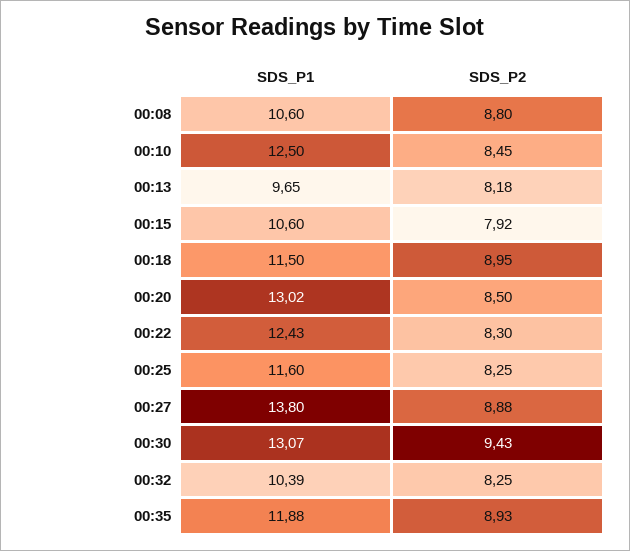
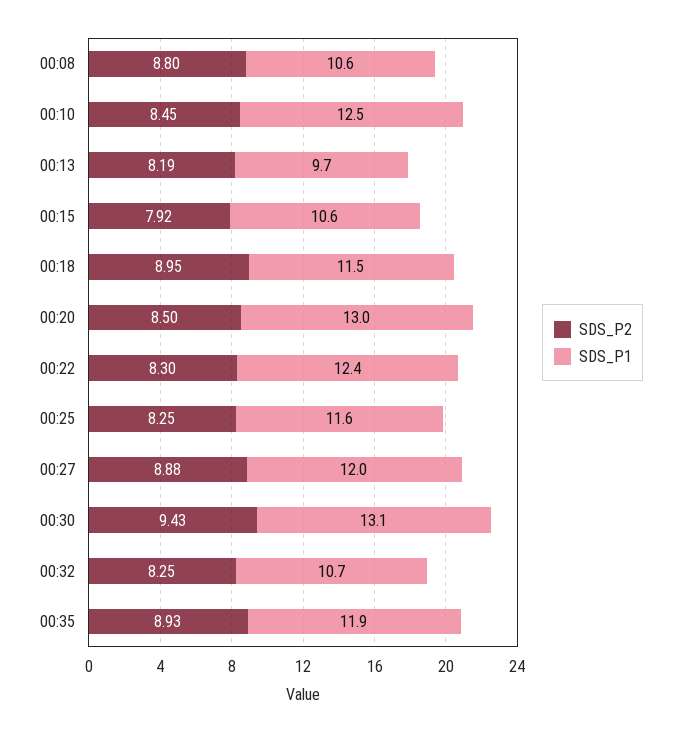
  {
    "SDS_P1": {
      "00:08": 10.6,
      "00:10": 12.5,
      "00:13": 9.65,
      "00:15": 10.6,
      "00:18": 11.5,
      "00:20": 13.02,
      "00:22": 12.43,
      "00:25": 11.6,
-     "00:27": 13.8,
+     "00:27": 12,
      "00:30": 13.07,
-     "00:32": 10.39,
+     "00:32": 10.7,
      "00:35": 11.88
    },
    "SDS_P2": {
      "00:08": 8.8,
      "00:10": 8.45,
-     "00:13": 8.18,
+     "00:13": 8.19,
      "00:15": 7.92,
      "00:18": 8.95,
      "00:20": 8.5,
      "00:22": 8.3,
      "00:25": 8.25,
      "00:27": 8.88,
      "00:30": 9.43,
      "00:32": 8.25,
      "00:35": 8.93
    }
  }

